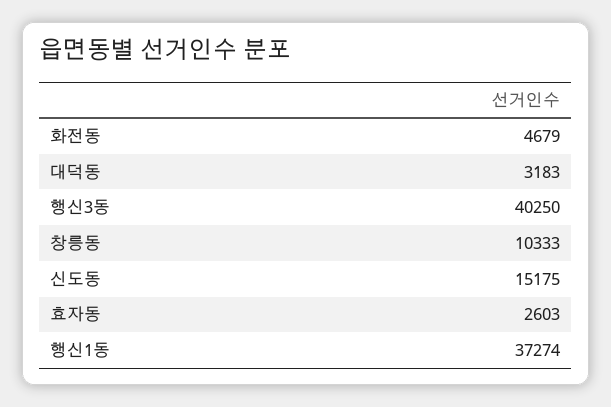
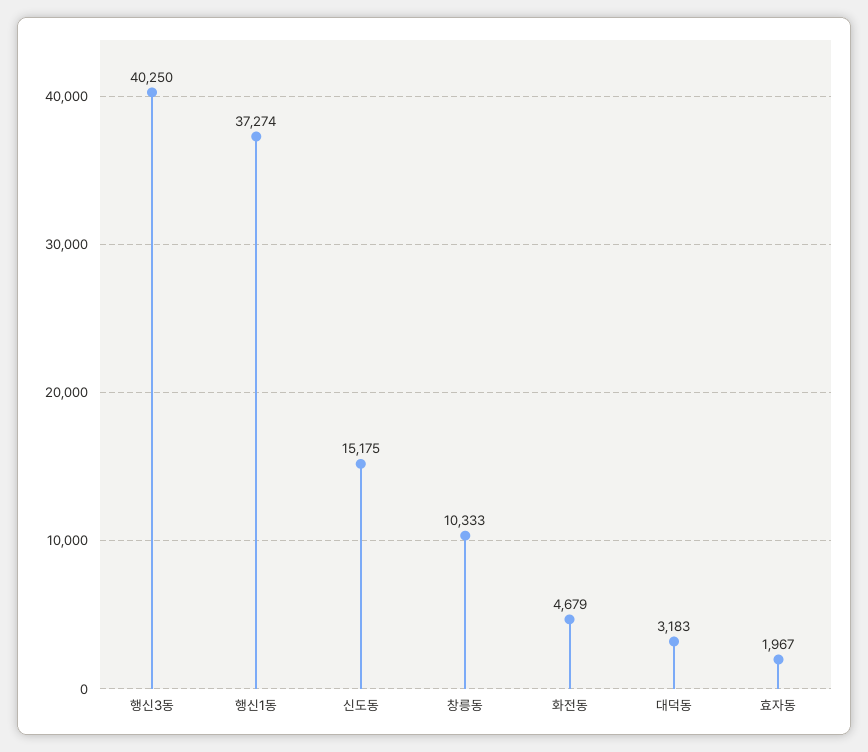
  {
    "화전동": 4679,
    "대덕동": 3183,
    "행신3동": 40250,
    "창릉동": 10333,
    "신도동": 15175,
-   "효자동": 2603,
+   "효자동": 1967,
    "행신1동": 37274
  }

